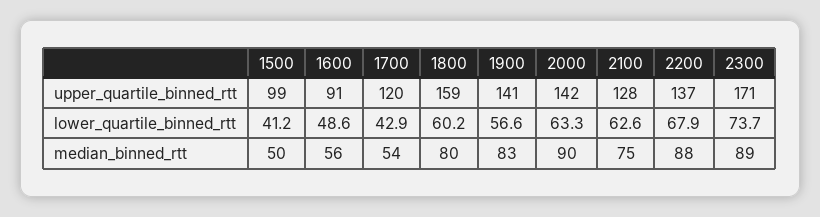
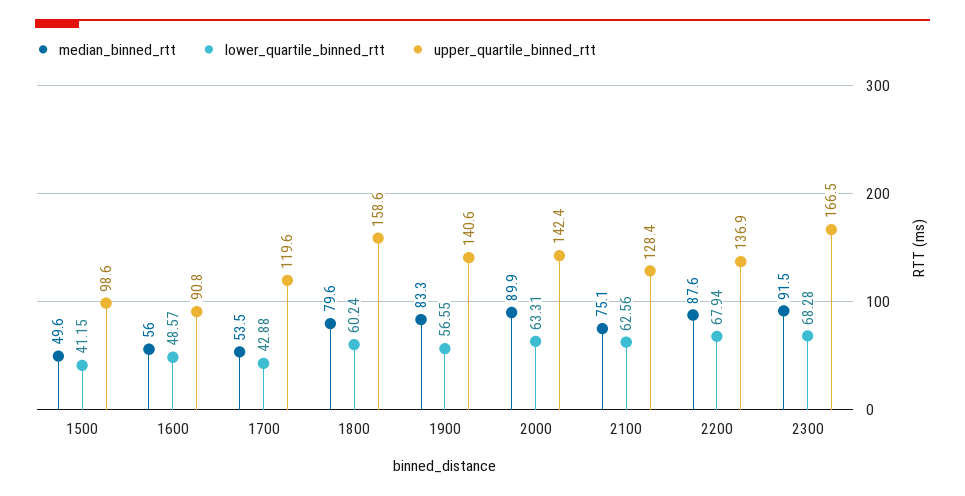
  {
    "upper_quartile_binned_rtt": {
      "1500": 98.6,
      "1600": 90.8,
      "1700": 119.6,
      "1800": 158.6,
      "1900": 140.6,
      "2000": 142.4,
      "2100": 128.4,
      "2200": 136.9,
-     "2300": 171
+     "2300": 166.5
    },
    "lower_quartile_binned_rtt": {
      "1500": 41.15,
      "1600": 48.57,
      "1700": 42.88,
      "1800": 60.24,
      "1900": 56.55,
      "2000": 63.31,
      "2100": 62.56,
      "2200": 67.94,
-     "2300": 73.7
+     "2300": 68.28
    },
    "median_binned_rtt": {
      "1500": 49.6,
      "1600": 56,
      "1700": 53.5,
      "1800": 79.6,
      "1900": 83.3,
      "2000": 89.9,
      "2100": 75.1,
      "2200": 87.6,
-     "2300": 89
+     "2300": 91.5
    }
  }

